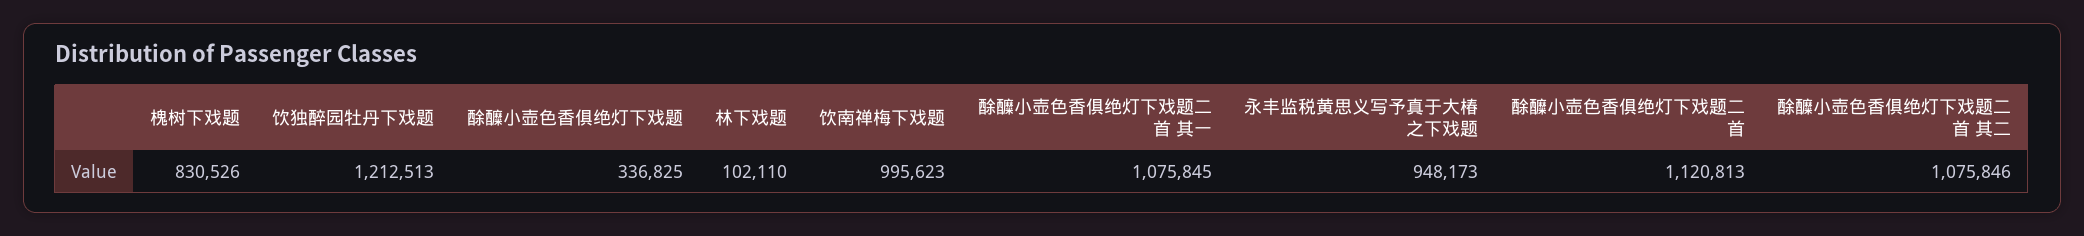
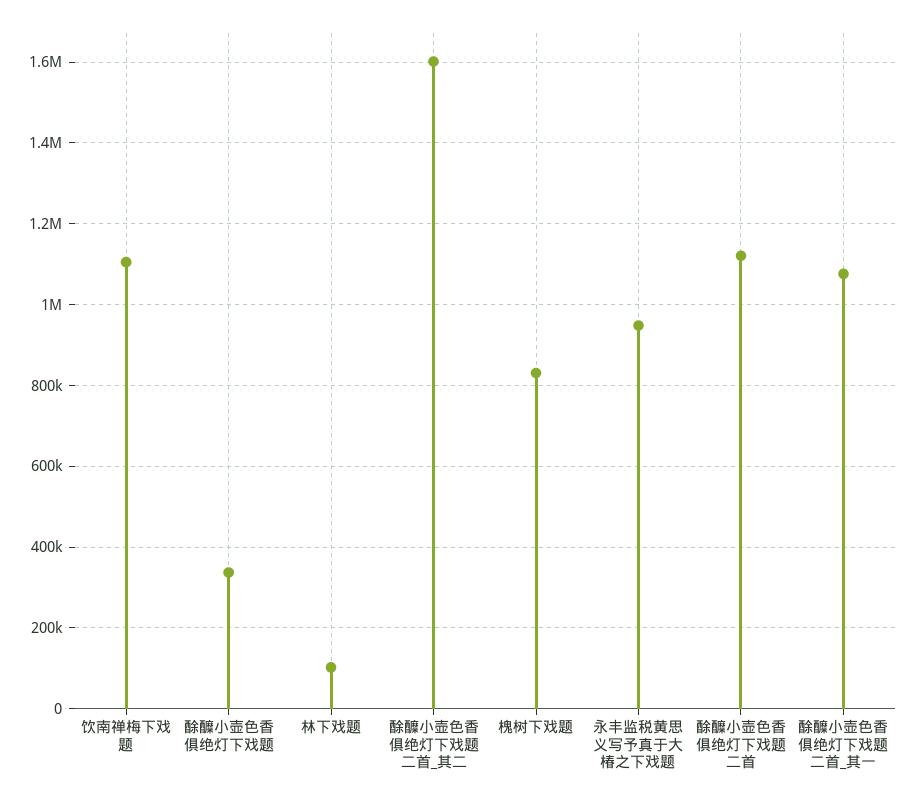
  {
    "槐树下戏题": 830526,
-   "饮独醉园牡丹下戏题": 1212513,
    "酴醾小壶色香俱绝灯下戏题": 336825,
    "林下戏题": 102110,
-   "饮南禅梅下戏题": 995623,
+   "饮南禅梅下戏题": 1100000,
    "酴醾小壶色香俱绝灯下戏题二首 其一": 1075845,
    "永丰监税黄思义写予真于大椿之下戏题": 948173,
    "酴醾小壶色香俱绝灯下戏题二首": 1120813,
-   "酴醾小壶色香俱绝灯下戏题二首 其二": 1075846
+   "酴醾小壶色香俱绝灯下戏题二首 其二": 1600000
  }

